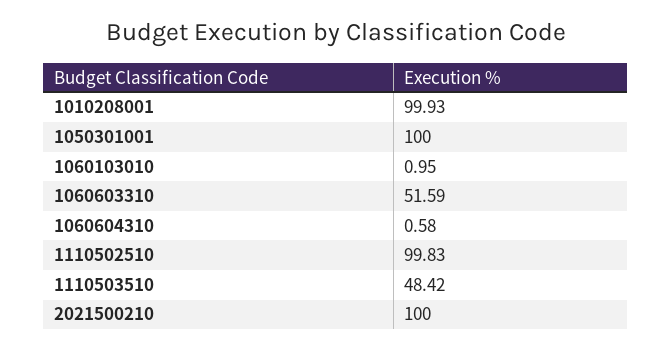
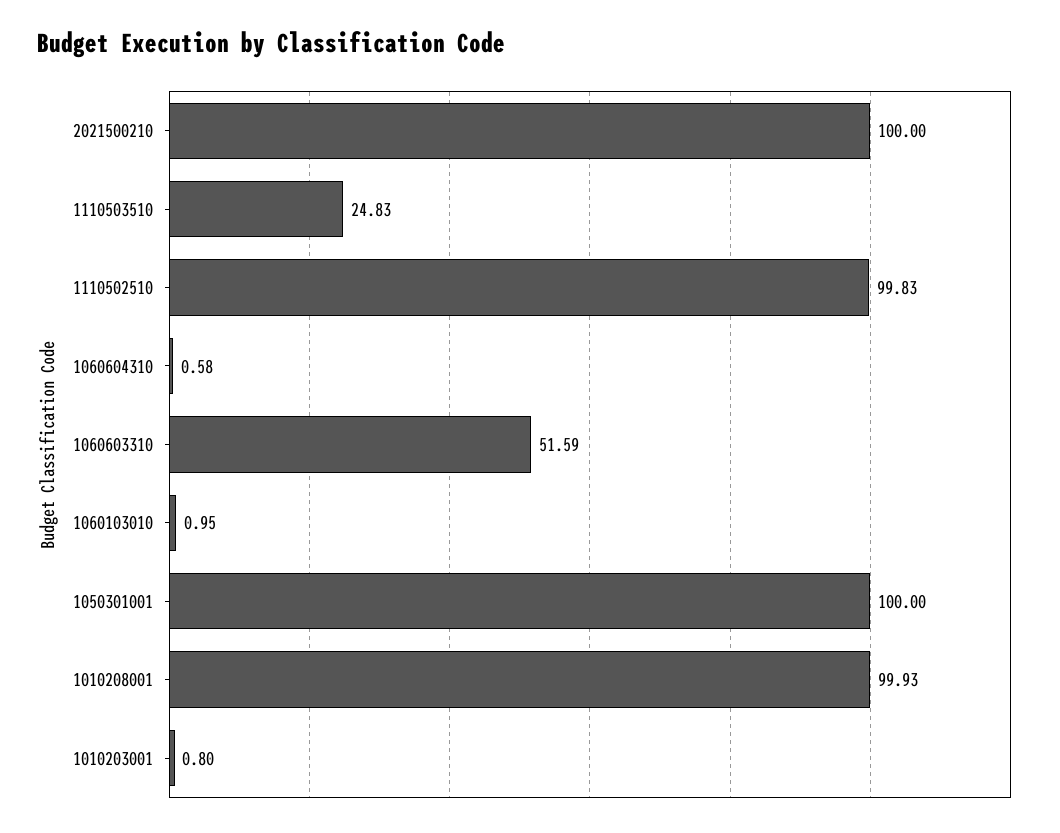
  {
    "1010208001": 99.93,
    "1050301001": 100,
    "1060103010": 0.95,
    "1060603310": 51.59,
    "1060604310": 0.58,
    "1110502510": 99.83,
-   "1110503510": 48.42,
+   "1110503510": 24.83,
-   "2021500210": 100
+   "2021500210": 100,
+   "1010203001": 0.8
  }

